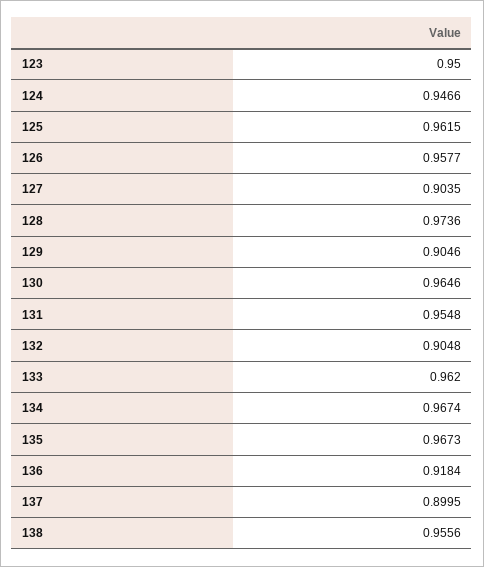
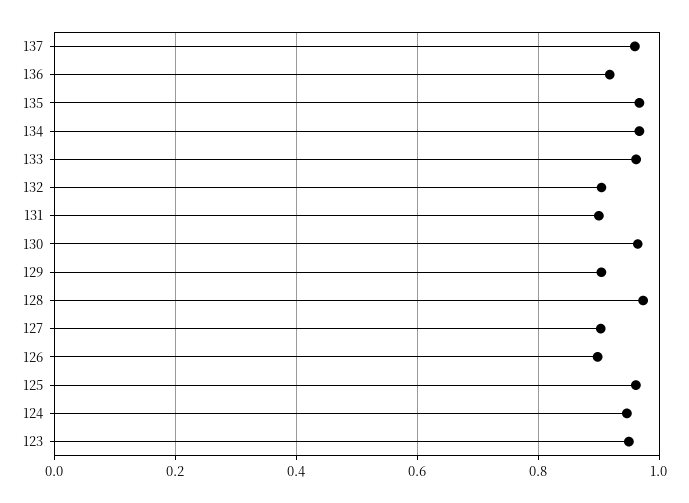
  {
    "123": 0.95,
    "124": 0.9466,
    "125": 0.9615,
-   "126": 0.9577,
+   "126": 0.9,
    "127": 0.9035,
    "128": 0.9736,
    "129": 0.9046,
    "130": 0.9646,
-   "131": 0.9548,
+   "131": 0.9,
    "132": 0.9048,
    "133": 0.962,
    "134": 0.9674,
    "135": 0.9673,
    "136": 0.9184,
-   "137": 0.8995,
+   "137": 0.96
-   "138": 0.9556
  }

